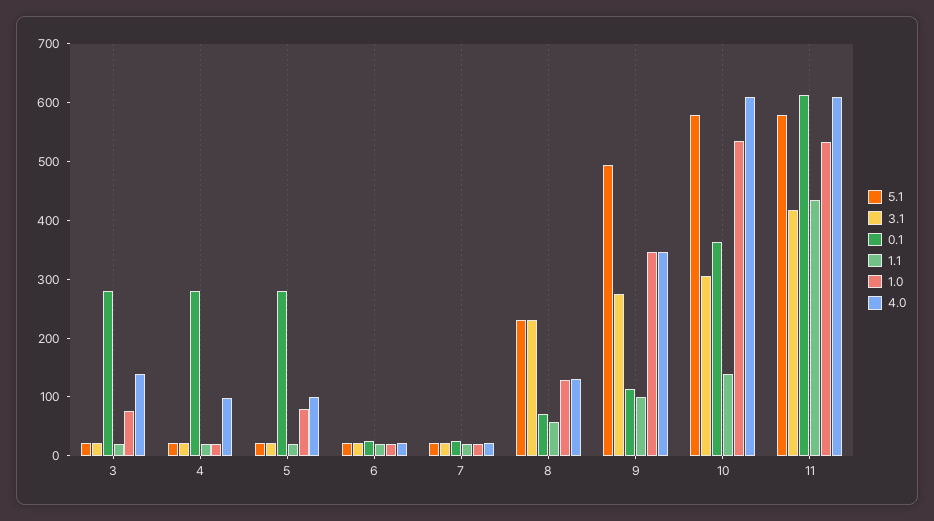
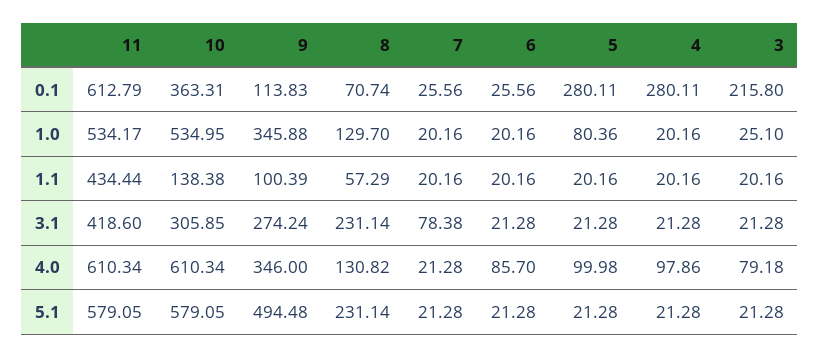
  {
    "5.1": {
      "3": 21.28,
      "4": 21.28,
      "5": 21.28,
      "6": 21.28,
      "7": 21.28,
      "8": 231.14,
      "9": 494.48,
      "10": 579.05,
      "11": 579.05
    },
    "3.1": {
      "3": 21.28,
      "4": 21.28,
      "5": 21.28,
      "6": 21.28,
-     "7": 20,
+     "7": 78.38,
      "8": 231.14,
      "9": 274.24,
      "10": 305.85,
      "11": 418.6
    },
    "0.1": {
-     "3": 280,
+     "3": 215.8,
      "4": 280.11,
      "5": 280.11,
      "6": 25.56,
      "7": 25.56,
      "8": 70.74,
      "9": 113.83,
      "10": 363.31,
      "11": 612.79
    },
    "1.1": {
      "3": 20.16,
      "4": 20.16,
      "5": 20.16,
      "6": 20.16,
      "7": 20.16,
      "8": 57.29,
      "9": 100.39,
      "10": 138.38,
      "11": 434.44
    },
    "1.0": {
-     "3": 80,
+     "3": 25.1,
      "4": 20.16,
      "5": 80.36,
      "6": 20.16,
      "7": 20.16,
      "8": 129.7,
      "9": 345.88,
      "10": 534.95,
      "11": 534.17
    },
    "4.0": {
-     "3": 140,
+     "3": 79.18,
      "4": 97.86,
      "5": 99.98,
-     "6": 20,
+     "6": 85.7,
      "7": 21.28,
      "8": 130.82,
      "9": 346,
      "10": 610.34,
      "11": 610.34
    }
  }

